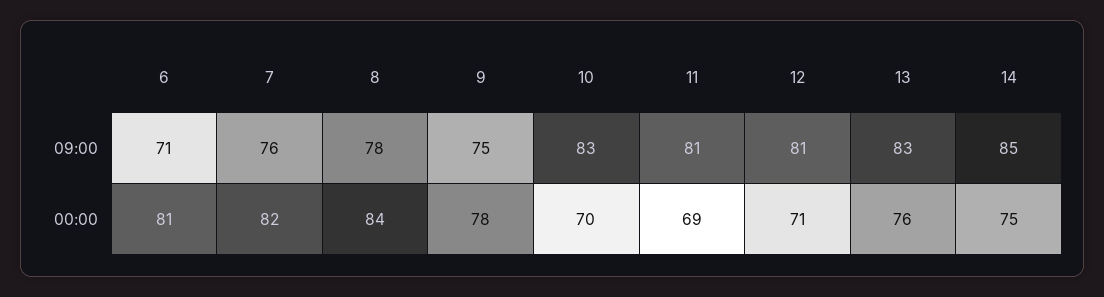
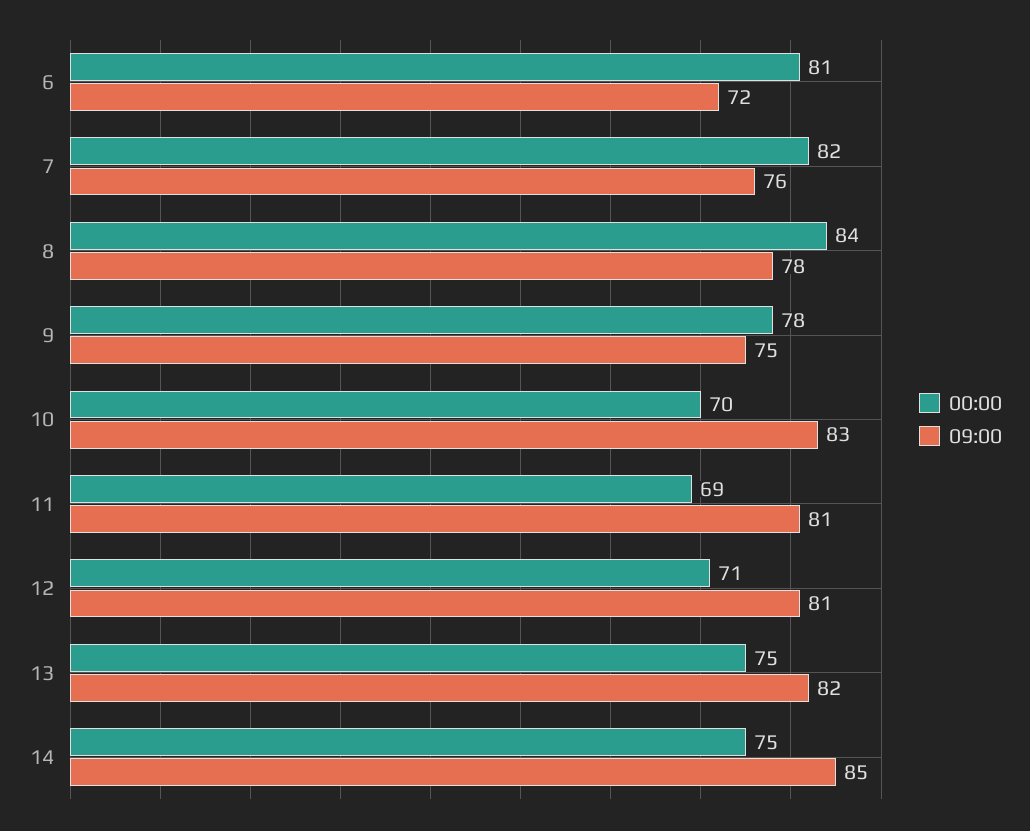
  {
    "09:00": {
-     "6": 71,
+     "6": 72,
      "7": 76,
      "8": 78,
      "9": 75,
      "10": 83,
      "11": 81,
      "12": 81,
-     "13": 83,
+     "13": 82,
      "14": 85
    },
    "00:00": {
      "6": 81,
      "7": 82,
      "8": 84,
      "9": 78,
      "10": 70,
      "11": 69,
      "12": 71,
-     "13": 76,
+     "13": 75,
      "14": 75
    }
  }

